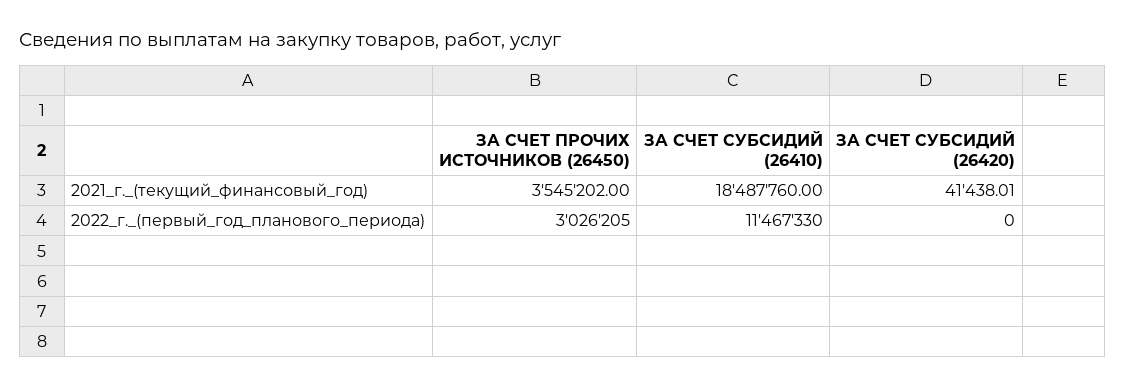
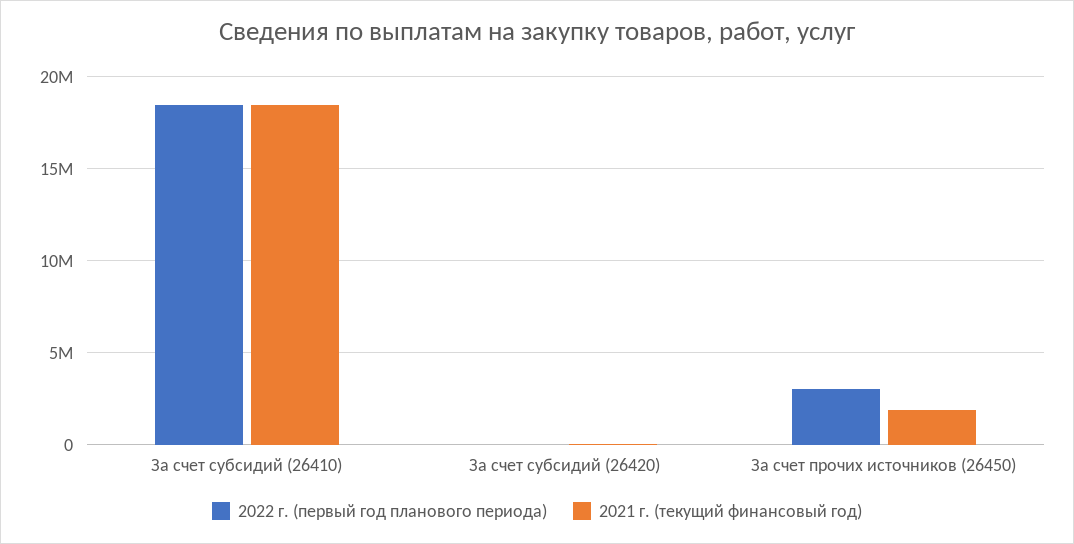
  {
    "2021_г._(текущий_финансовый_год)": {
-     "ЗА СЧЕТ ПРОЧИХ ИСТОЧНИКОВ (26450)": 3545202,
+     "ЗА СЧЕТ ПРОЧИХ ИСТОЧНИКОВ (26450)": 2000000,
      "ЗА СЧЕТ СУБСИДИЙ (26410)": 18487760,
      "ЗА СЧЕТ СУБСИДИЙ (26420)": 41438.01
    },
    "2022_г._(первый_год_планового_периода)": {
      "ЗА СЧЕТ ПРОЧИХ ИСТОЧНИКОВ (26450)": 3026205,
-     "ЗА СЧЕТ СУБСИДИЙ (26410)": 11467330,
+     "ЗА СЧЕТ СУБСИДИЙ (26410)": 18500000,
      "ЗА СЧЕТ СУБСИДИЙ (26420)": 0
    }
  }

